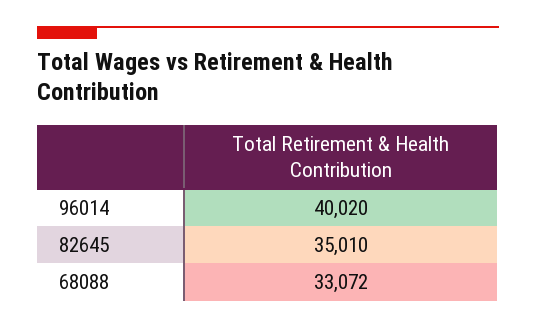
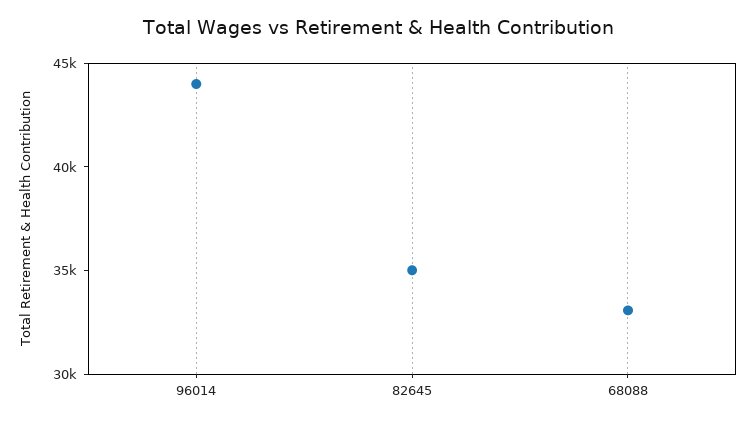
  {
-   "96014": 40020,
+   "96014": 44000,
    "82645": 35010,
    "68088": 33072
  }

